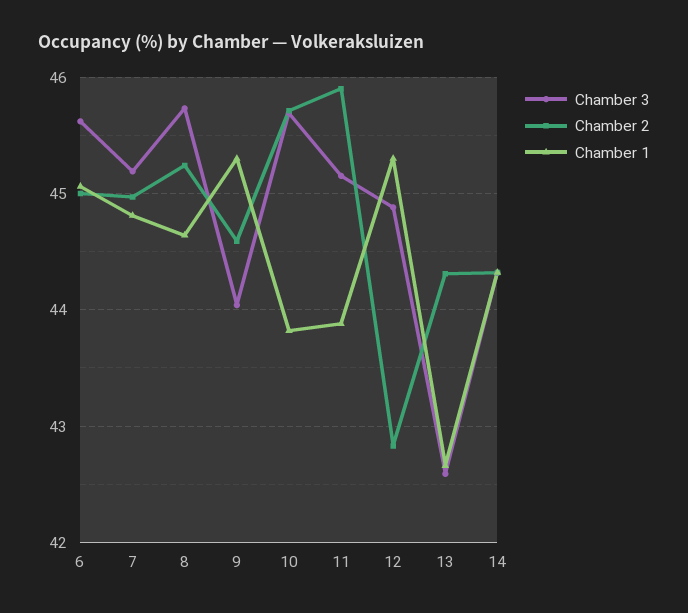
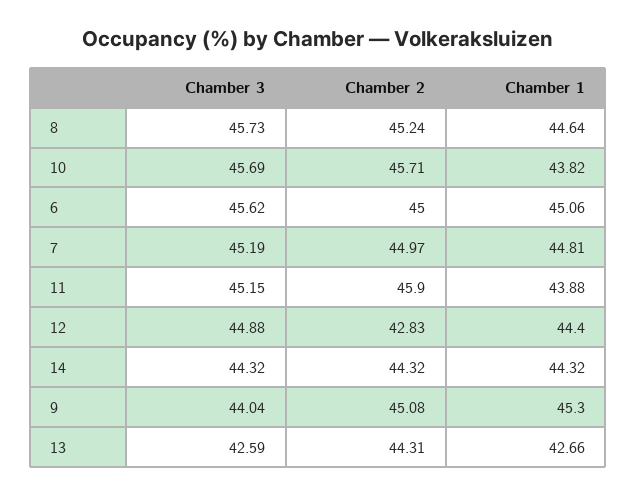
  {
    "Chamber 3": {
      "6": 45.62,
      "7": 45.19,
      "8": 45.73,
      "9": 44.04,
      "10": 45.69,
      "11": 45.15,
      "12": 44.88,
      "13": 42.59,
      "14": 44.32
    },
    "Chamber 2": {
      "6": 45,
      "7": 44.97,
      "8": 45.24,
-     "9": 44.6,
+     "9": 45.08,
      "10": 45.71,
      "11": 45.9,
      "12": 42.83,
      "13": 44.31,
      "14": 44.32
    },
    "Chamber 1": {
      "6": 45.06,
      "7": 44.81,
      "8": 44.64,
      "9": 45.3,
      "10": 43.82,
      "11": 43.88,
-     "12": 45.3,
+     "12": 44.4,
      "13": 42.66,
      "14": 44.32
    }
  }

